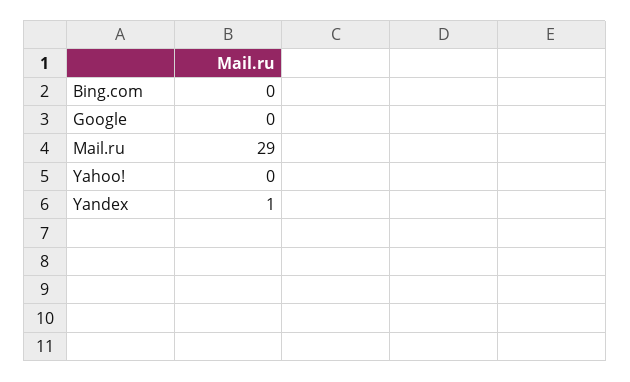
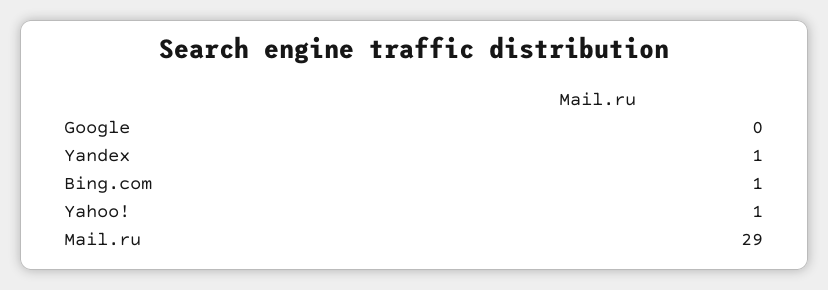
  {
-   "Bing.com": 0,
+   "Bing.com": 1,
    "Google": 0,
    "Mail.ru": 29,
-   "Yahoo!": 0,
+   "Yahoo!": 1,
    "Yandex": 1
  }

